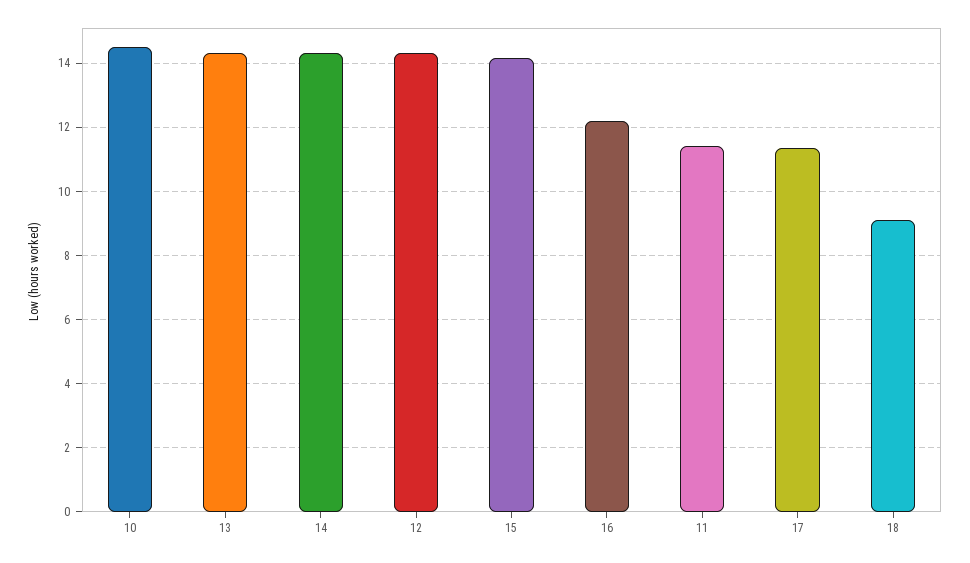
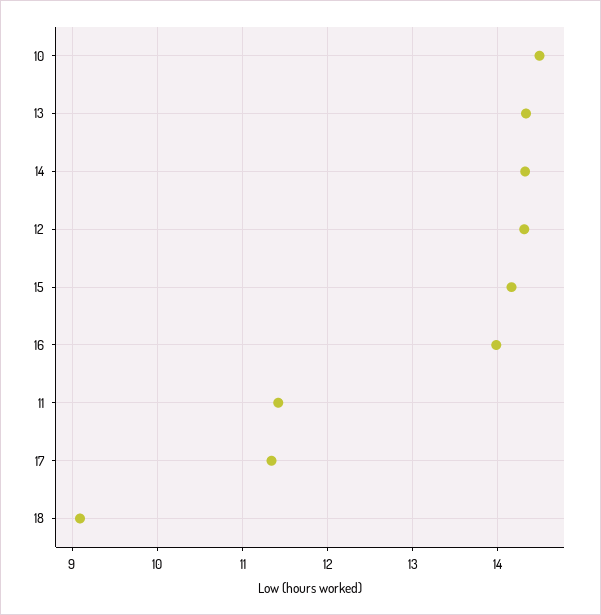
  {
    "10": 14.5,
    "13": 14.3,
    "14": 14.3,
    "12": 14.3,
    "15": 14.2,
-   "16": 12.2,
+   "16": 14,
    "11": 11.4,
    "17": 11.3,
    "18": 9.1
  }

